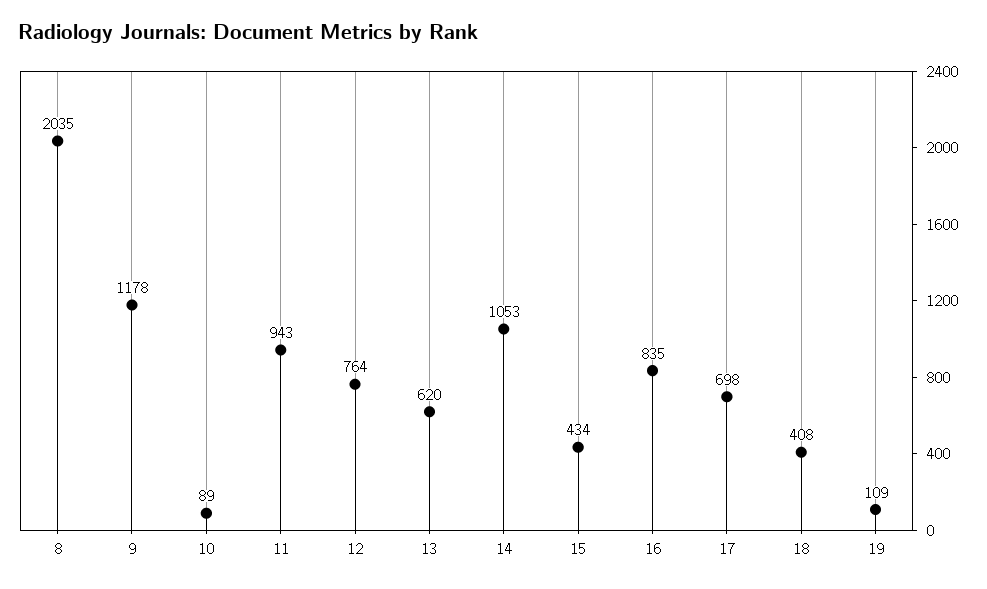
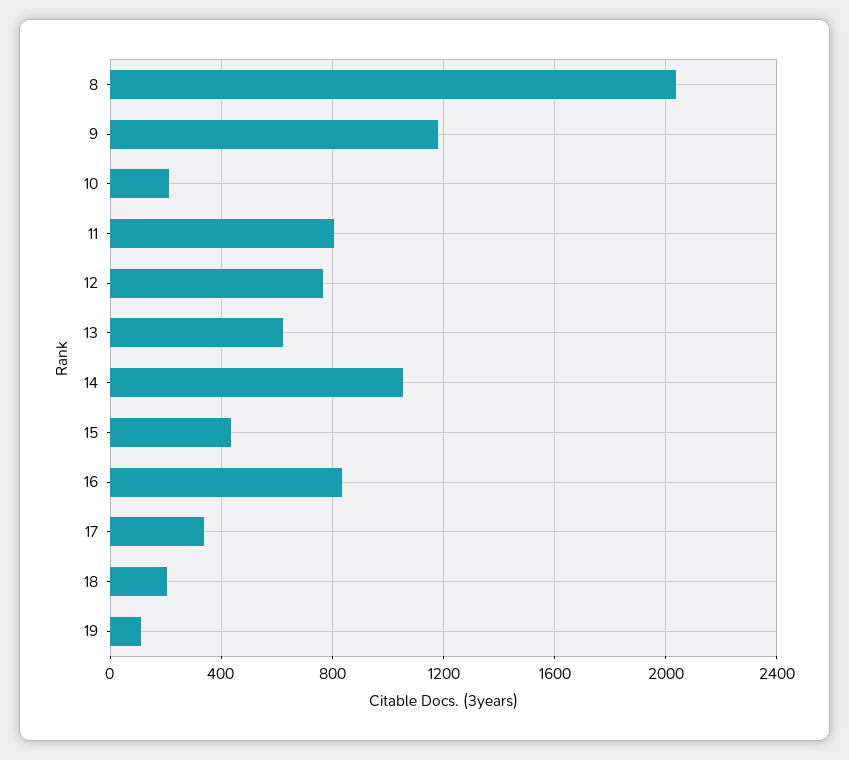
  {
    "8": 2035,
    "9": 1178,
-   "10": 89,
+   "10": 200,
-   "11": 943,
+   "11": 800,
    "12": 764,
    "13": 620,
    "14": 1053,
    "15": 434,
    "16": 835,
-   "17": 698,
+   "17": 350,
-   "18": 408,
+   "18": 200,
    "19": 109
  }

